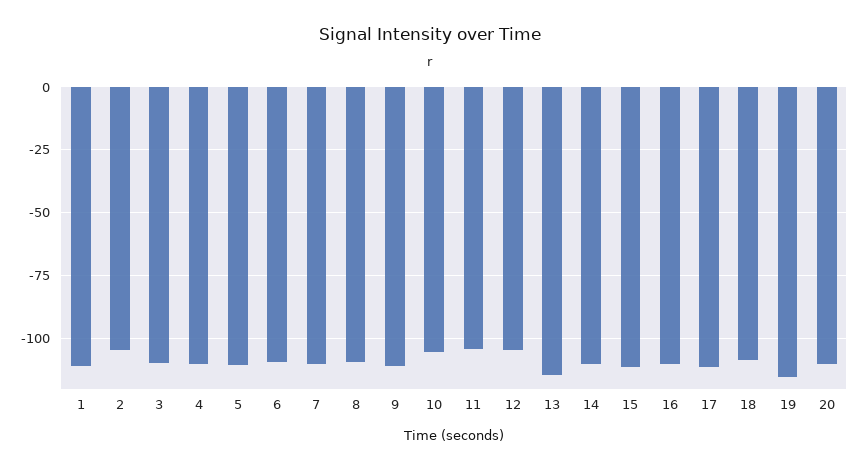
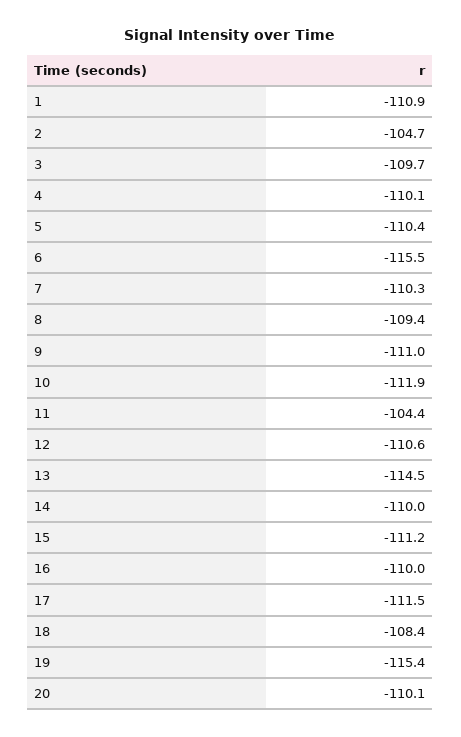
  {
    "1": -110.9,
    "2": -104.7,
    "3": -109.7,
    "4": -110.1,
    "5": -110.4,
-   "6": -110,
+   "6": -115.5,
    "7": -110.3,
    "8": -109.4,
    "9": -111,
-   "10": -105,
+   "10": -111.9,
    "11": -104.4,
-   "12": -105,
+   "12": -110.6,
    "13": -114.5,
    "14": -110,
    "15": -111.2,
    "16": -110,
    "17": -111.5,
    "18": -108.4,
    "19": -115.4,
    "20": -110.1
  }

